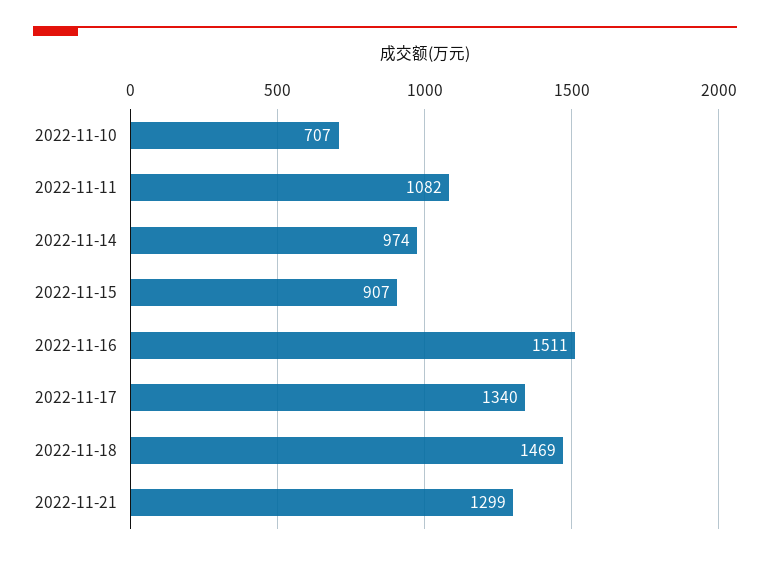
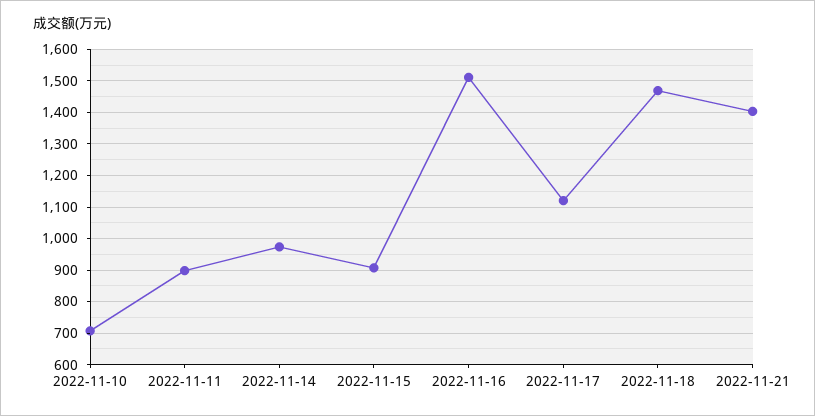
  {
    "2022-11-10": 707,
-   "2022-11-11": 1082,
+   "2022-11-11": 900,
    "2022-11-14": 974,
    "2022-11-15": 907,
    "2022-11-16": 1511,
-   "2022-11-17": 1340,
+   "2022-11-17": 1120,
    "2022-11-18": 1469,
-   "2022-11-21": 1299
+   "2022-11-21": 1400
  }

